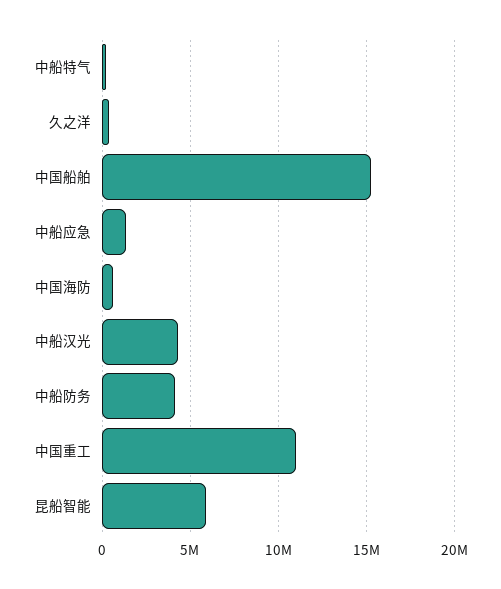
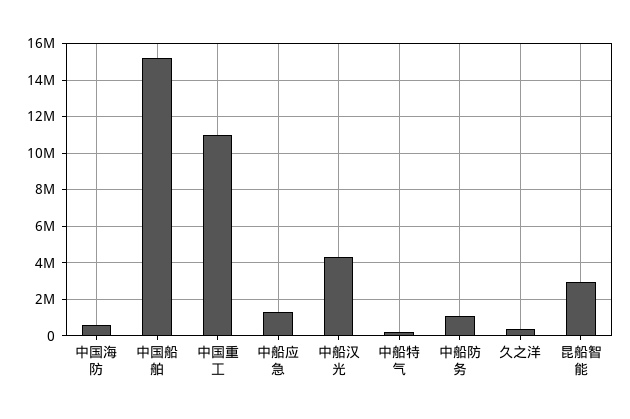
  {
    "中船特气": 0,
    "久之洋": 500000,
    "中国船舶": 15000000,
    "中船应急": 1500000,
    "中国海防": 500000,
    "中船汉光": 4500000,
-   "中船防务": 4000000,
+   "中船防务": 1000000,
    "中国重工": 11000000,
-   "昆船智能": 6000000
+   "昆船智能": 3000000
  }

